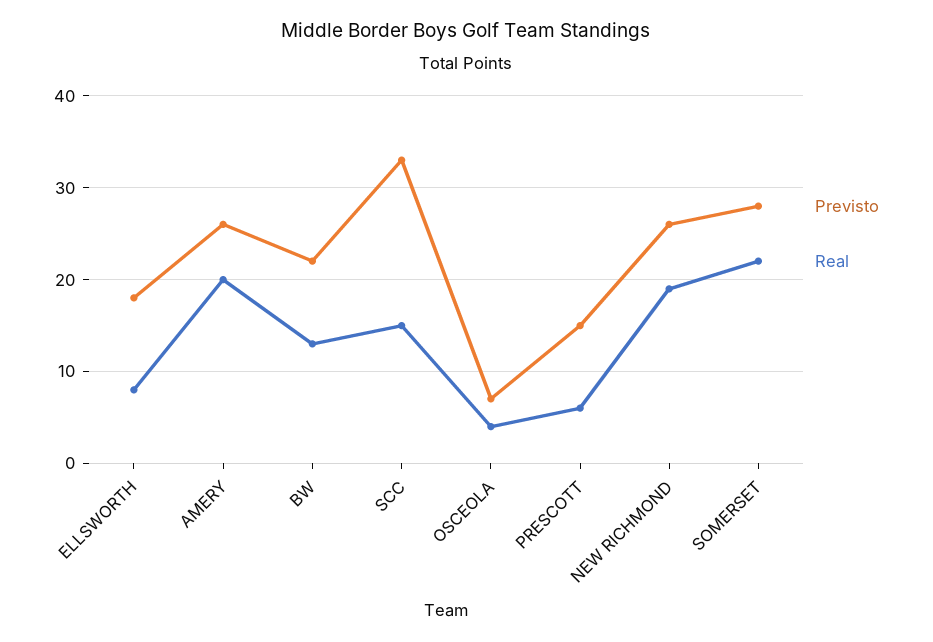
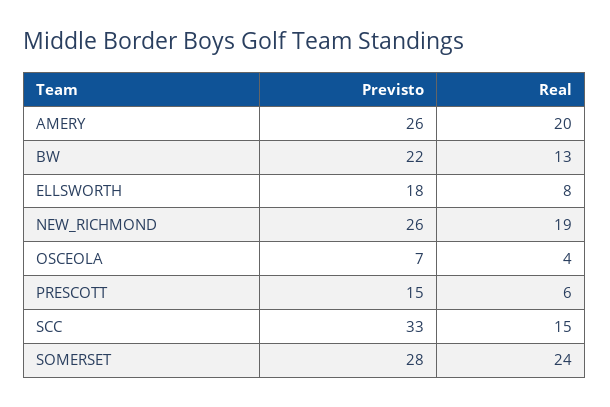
  {
    "Previsto": {
      "ELLSWORTH": 18,
      "AMERY": 26,
      "BW": 22,
      "SCC": 33,
      "OSCEOLA": 7,
      "PRESCOTT": 15,
      "NEW RICHMOND": 26,
      "SOMERSET": 28
    },
    "Real": {
      "ELLSWORTH": 8,
      "AMERY": 20,
      "BW": 13,
      "SCC": 15,
      "OSCEOLA": 4,
      "PRESCOTT": 6,
      "NEW RICHMOND": 19,
-     "SOMERSET": 22
+     "SOMERSET": 24
    }
  }

